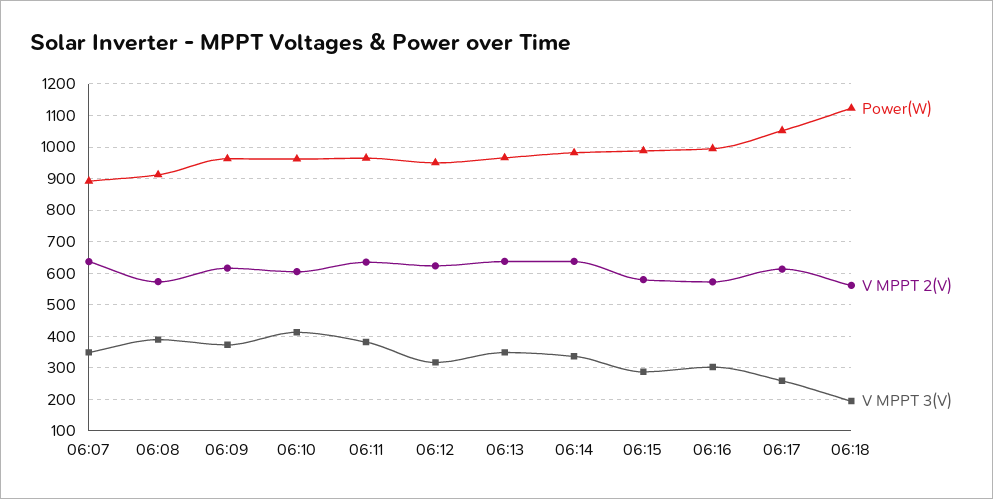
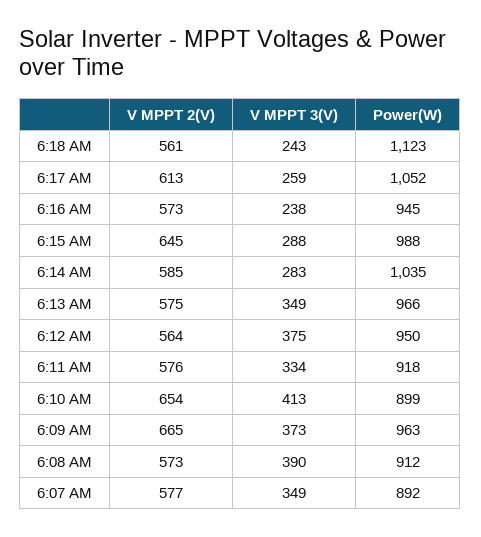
  {
    "Power(W)": {
      "06:07": 892,
      "06:08": 912,
      "06:09": 963,
-     "06:10": 960,
+     "06:10": 899,
-     "06:11": 960,
+     "06:11": 918,
      "06:12": 950,
      "06:13": 966,
-     "06:14": 980,
+     "06:14": 1035,
      "06:15": 988,
-     "06:16": 1000,
+     "06:16": 945,
      "06:17": 1052,
      "06:18": 1123
    },
    "V MPPT 2(V)": {
-     "06:07": 640,
+     "06:07": 577,
      "06:08": 573,
-     "06:09": 620,
+     "06:09": 665,
-     "06:10": 600,
+     "06:10": 654,
-     "06:11": 640,
+     "06:11": 576,
-     "06:12": 620,
+     "06:12": 564,
-     "06:13": 640,
+     "06:13": 575,
-     "06:14": 640,
+     "06:14": 585,
-     "06:15": 580,
+     "06:15": 645,
      "06:16": 573,
      "06:17": 613,
      "06:18": 561
    },
    "V MPPT 3(V)": {
      "06:07": 349,
      "06:08": 390,
      "06:09": 373,
      "06:10": 413,
-     "06:11": 380,
+     "06:11": 334,
-     "06:12": 320,
+     "06:12": 375,
      "06:13": 349,
-     "06:14": 340,
+     "06:14": 283,
      "06:15": 288,
-     "06:16": 300,
+     "06:16": 238,
      "06:17": 259,
-     "06:18": 200
+     "06:18": 243
    }
  }

